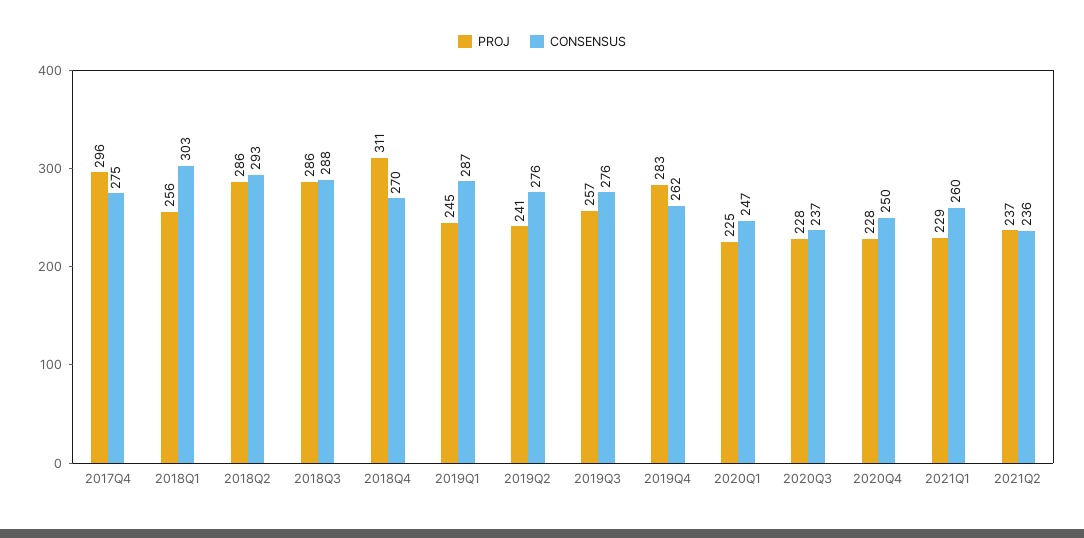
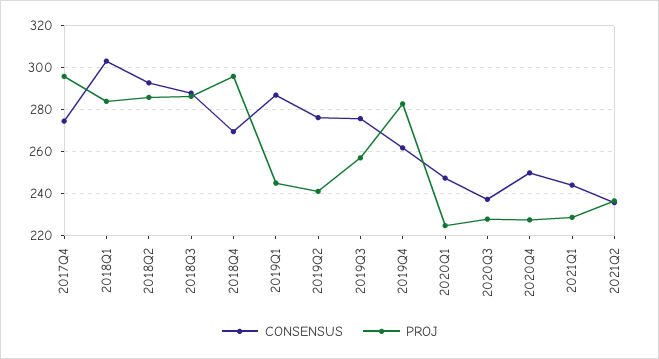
  {
    "PROJ": {
      "2017Q4": 296,
-     "2018Q1": 256,
+     "2018Q1": 285,
      "2018Q2": 286,
      "2018Q3": 286,
-     "2018Q4": 311,
+     "2018Q4": 295,
      "2019Q1": 245,
      "2019Q2": 241,
      "2019Q3": 257,
      "2019Q4": 283,
      "2020Q1": 225,
      "2020Q3": 228,
      "2020Q4": 228,
      "2021Q1": 229,
      "2021Q2": 237
    },
    "CONSENSUS": {
      "2017Q4": 275,
      "2018Q1": 303,
      "2018Q2": 293,
      "2018Q3": 288,
      "2018Q4": 270,
      "2019Q1": 287,
      "2019Q2": 276,
      "2019Q3": 276,
      "2019Q4": 262,
      "2020Q1": 247,
      "2020Q3": 237,
      "2020Q4": 250,
-     "2021Q1": 260,
+     "2021Q1": 245,
      "2021Q2": 236
    }
  }

